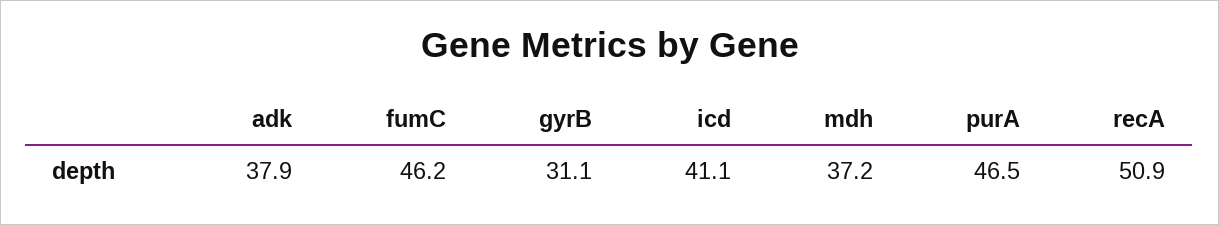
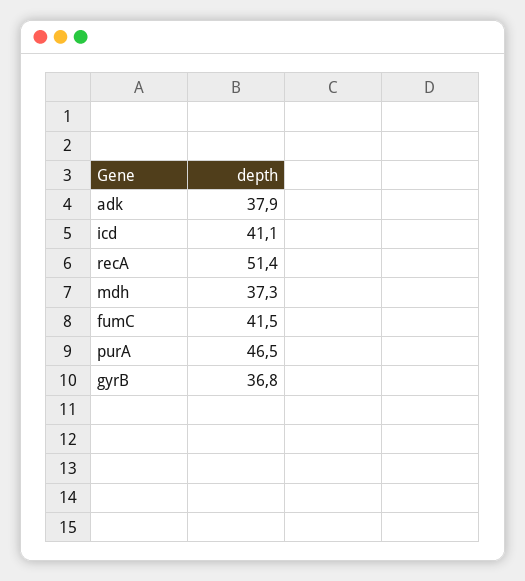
  {
    "adk": 37.9,
-   "fumC": 46.2,
+   "fumC": 41.5,
-   "gyrB": 31.1,
+   "gyrB": 36.8,
    "icd": 41.1,
-   "mdh": 37.2,
+   "mdh": 37.3,
    "purA": 46.5,
-   "recA": 50.9
+   "recA": 51.4
  }

